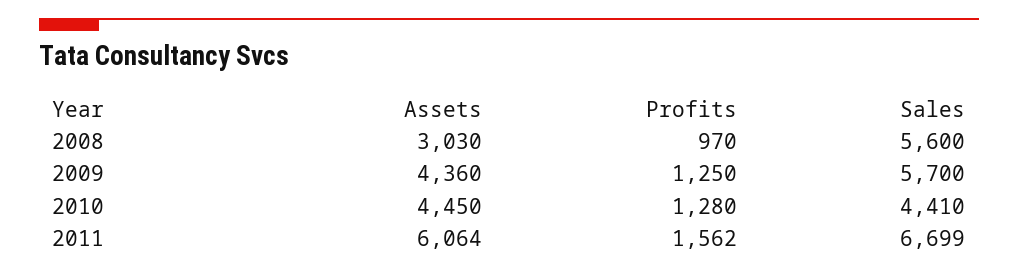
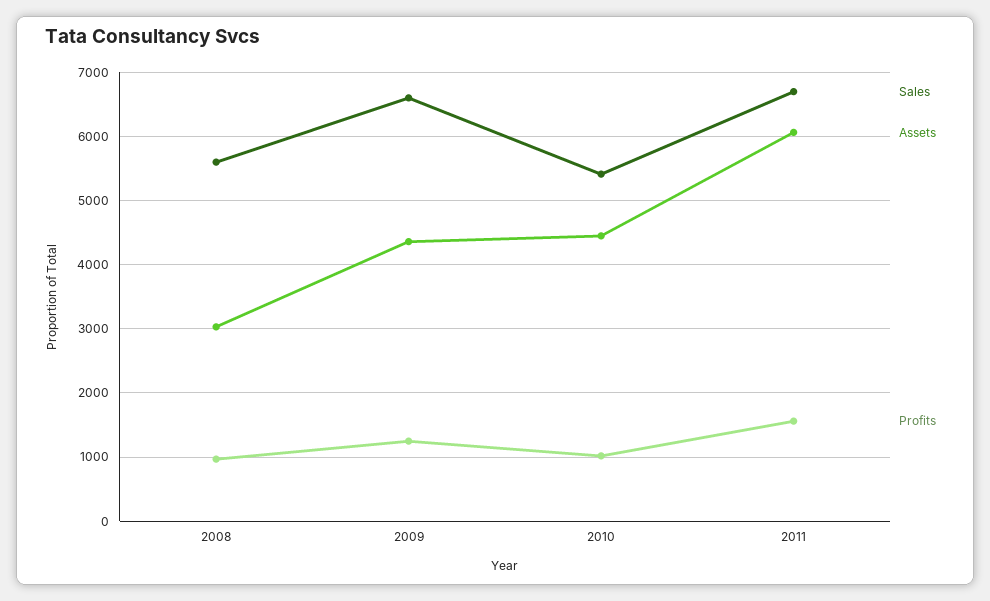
  {
    "Assets": {
      "2008": 3030,
      "2009": 4360,
      "2010": 4450,
      "2011": 6064
    },
    "Profits": {
      "2008": 970,
      "2009": 1250,
-     "2010": 1280,
+     "2010": 1000,
      "2011": 1562
    },
    "Sales": {
      "2008": 5600,
-     "2009": 5700,
+     "2009": 6600,
-     "2010": 4410,
+     "2010": 5400,
      "2011": 6699
    }
  }

